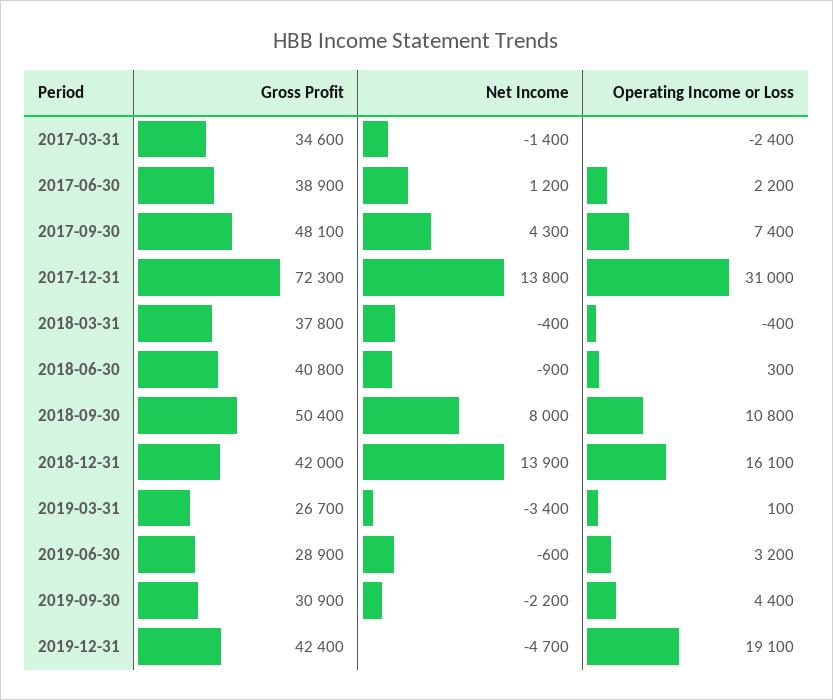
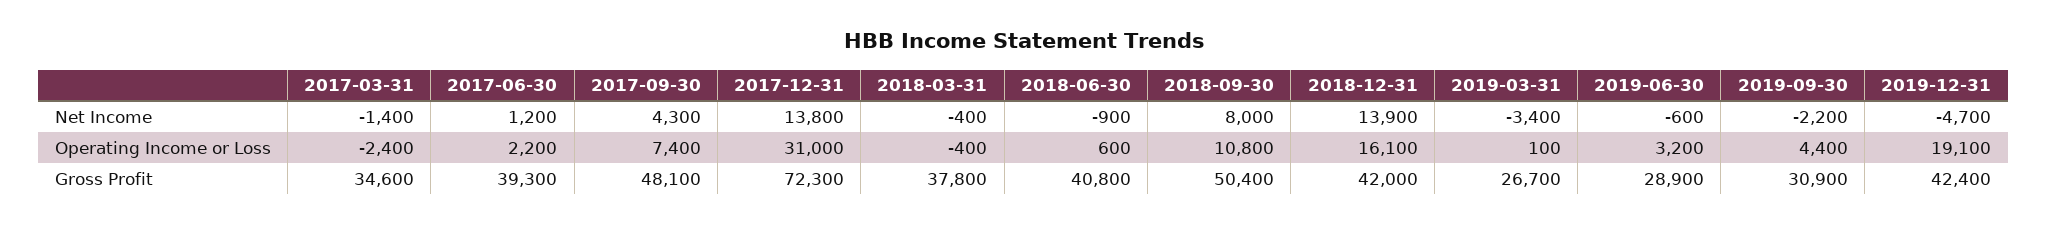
  {
    "Gross Profit": {
      "2017-03-31": 34600,
-     "2017-06-30": 38900,
+     "2017-06-30": 39300,
      "2017-09-30": 48100,
      "2017-12-31": 72300,
      "2018-03-31": 37800,
      "2018-06-30": 40800,
      "2018-09-30": 50400,
      "2018-12-31": 42000,
      "2019-03-31": 26700,
      "2019-06-30": 28900,
      "2019-09-30": 30900,
      "2019-12-31": 42400
    },
    "Net Income": {
      "2017-03-31": -1400,
      "2017-06-30": 1200,
      "2017-09-30": 4300,
      "2017-12-31": 13800,
      "2018-03-31": -400,
      "2018-06-30": -900,
      "2018-09-30": 8000,
      "2018-12-31": 13900,
      "2019-03-31": -3400,
      "2019-06-30": -600,
      "2019-09-30": -2200,
      "2019-12-31": -4700
    },
    "Operating Income or Loss": {
      "2017-03-31": -2400,
      "2017-06-30": 2200,
      "2017-09-30": 7400,
      "2017-12-31": 31000,
      "2018-03-31": -400,
-     "2018-06-30": 300,
+     "2018-06-30": 600,
      "2018-09-30": 10800,
      "2018-12-31": 16100,
      "2019-03-31": 100,
      "2019-06-30": 3200,
      "2019-09-30": 4400,
      "2019-12-31": 19100
    }
  }

